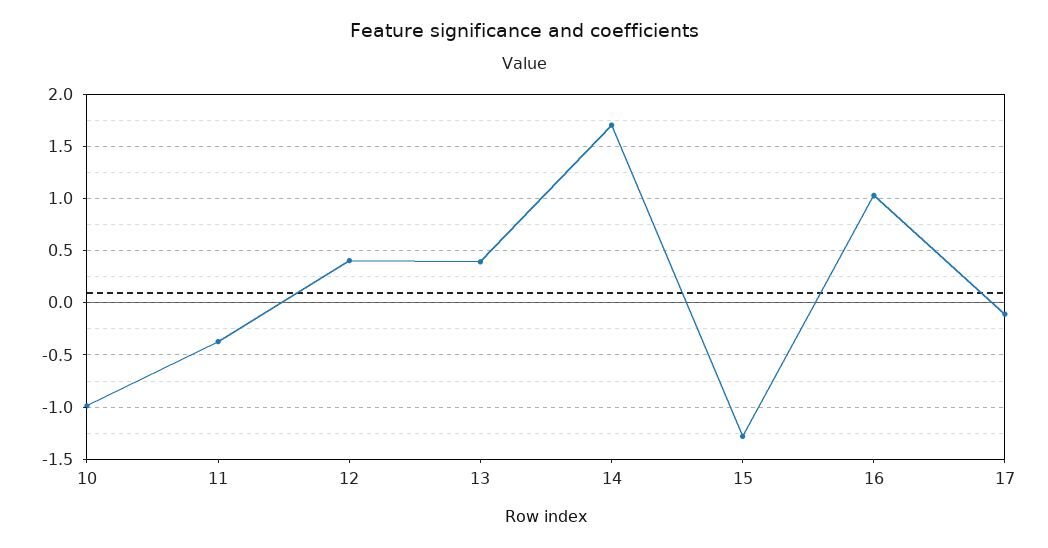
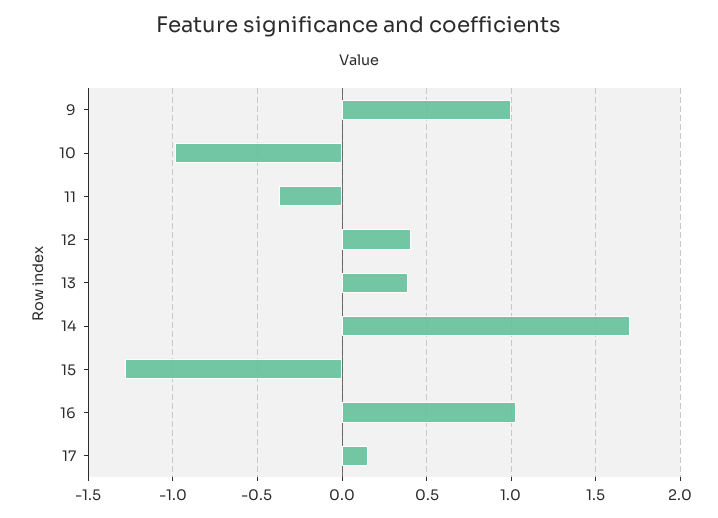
  {
    "10": -1,
    "11": -0.35,
    "12": 0.4,
    "13": 0.4,
    "14": 1.7,
    "15": -1.3,
    "16": 1.05,
-   "17": -0.1
+   "17": 0.15,
+   "9": 1
  }

